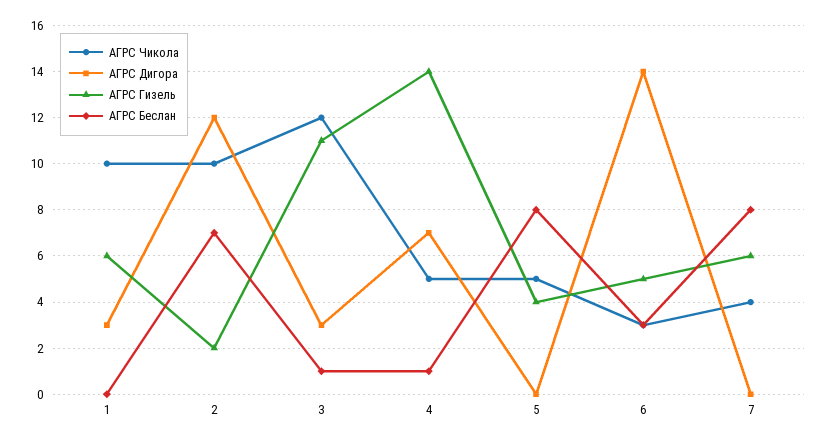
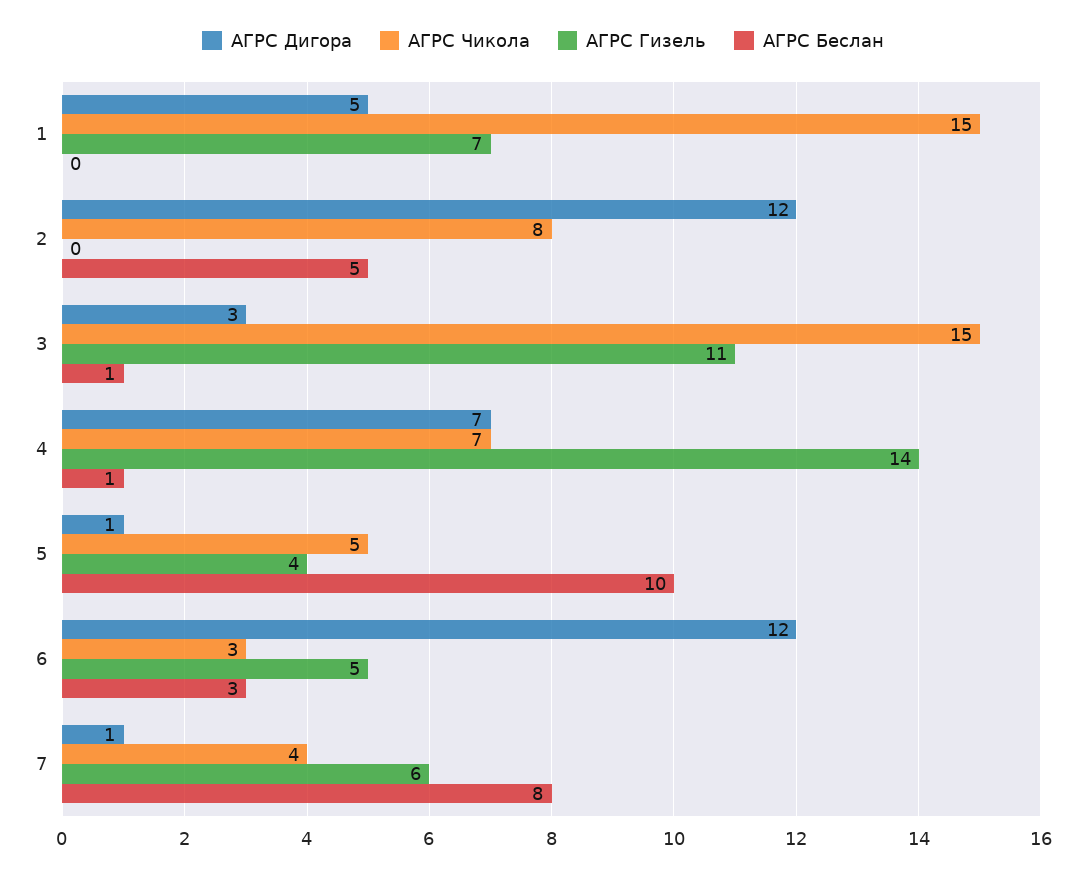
  {
    "АГРС Чикола": {
-     "1": 10,
+     "1": 15,
-     "2": 10,
+     "2": 8,
-     "3": 12,
+     "3": 15,
-     "4": 5,
+     "4": 7,
      "5": 5,
      "6": 3,
      "7": 4
    },
    "АГРС Дигора": {
-     "1": 3,
+     "1": 5,
      "2": 12,
      "3": 3,
      "4": 7,
-     "5": 0,
+     "5": 1,
-     "6": 14,
+     "6": 12,
-     "7": 0
+     "7": 1
    },
    "АГРС Гизель": {
-     "1": 6,
+     "1": 7,
-     "2": 2,
+     "2": 0,
      "3": 11,
      "4": 14,
      "5": 4,
      "6": 5,
      "7": 6
    },
    "АГРС Беслан": {
      "1": 0,
-     "2": 7,
+     "2": 5,
      "3": 1,
      "4": 1,
-     "5": 8,
+     "5": 10,
      "6": 3,
      "7": 8
    }
  }

